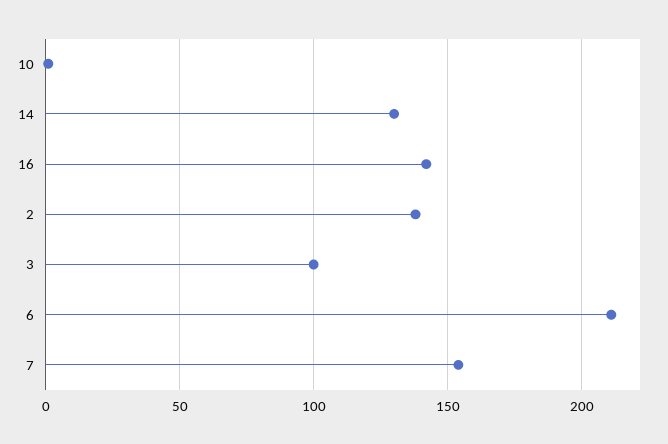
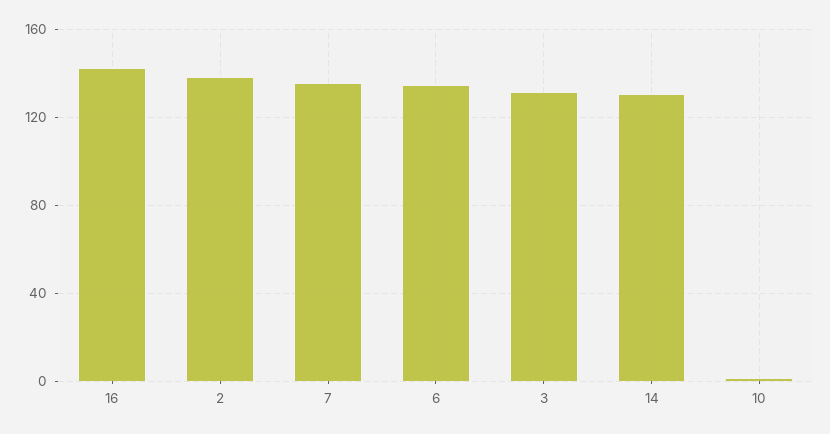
  {
    "10": 0,
    "14": 130,
    "16": 140,
    "2": 140,
-   "3": 100,
+   "3": 130,
-   "6": 210,
+   "6": 135,
-   "7": 155
+   "7": 135
  }

